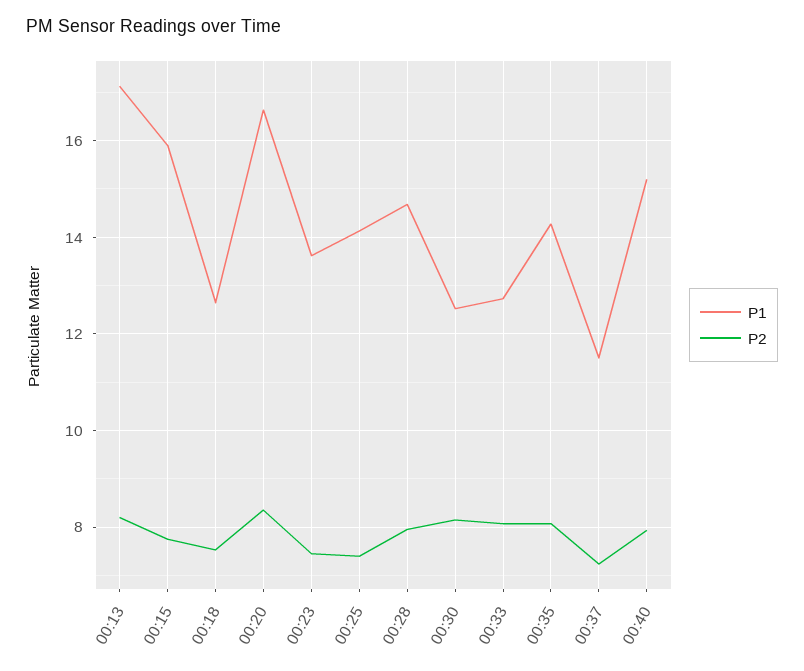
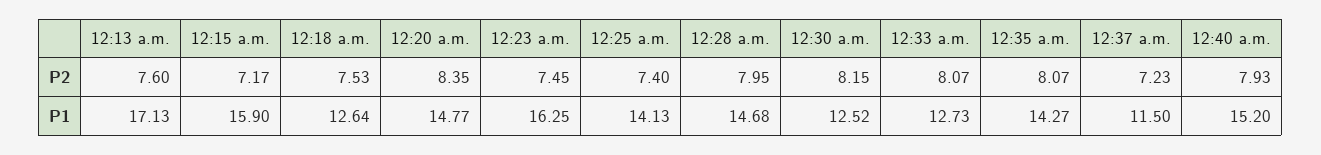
  {
    "P1": {
      "00:13": 17.13,
      "00:15": 15.9,
      "00:18": 12.64,
-     "00:20": 16.6,
+     "00:20": 14.77,
-     "00:23": 13.6,
+     "00:23": 16.25,
      "00:25": 14.13,
      "00:28": 14.68,
      "00:30": 12.52,
      "00:33": 12.73,
      "00:35": 14.27,
      "00:37": 11.5,
      "00:40": 15.2
    },
    "P2": {
-     "00:13": 8.2,
+     "00:13": 7.6,
-     "00:15": 7.8,
+     "00:15": 7.17,
      "00:18": 7.53,
      "00:20": 8.35,
      "00:23": 7.45,
      "00:25": 7.4,
      "00:28": 7.95,
      "00:30": 8.15,
      "00:33": 8.07,
      "00:35": 8.07,
      "00:37": 7.23,
      "00:40": 7.93
    }
  }

